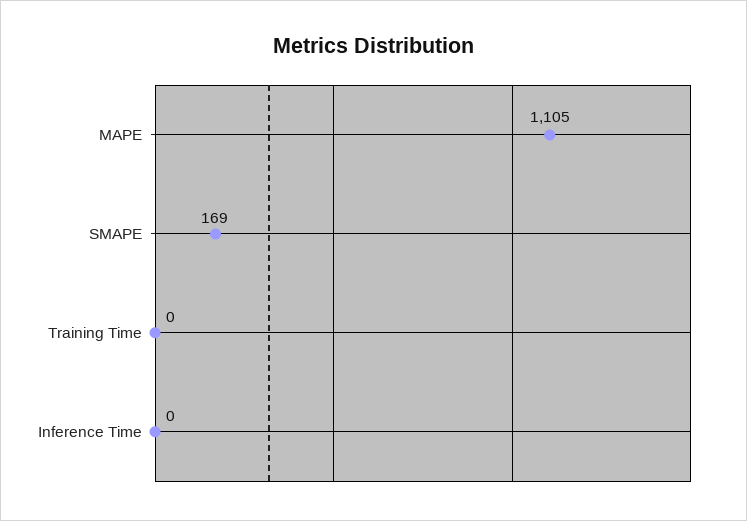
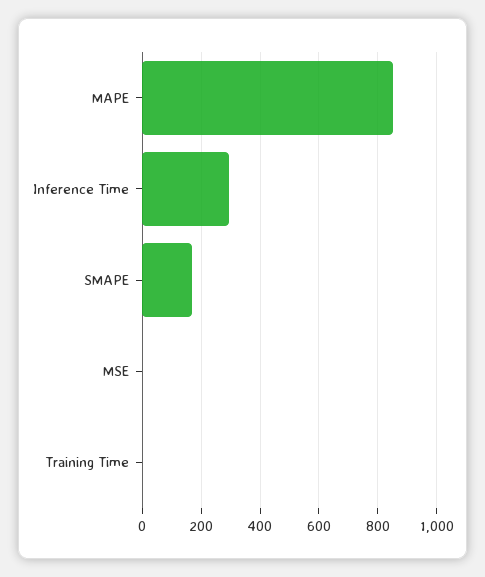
  {
-   "MAPE": 1105,
+   "MAPE": 850,
    "SMAPE": 169,
    "Training Time": 0,
-   "Inference Time": 0
+   "Inference Time": 300,
+   "MSE": 0
  }

